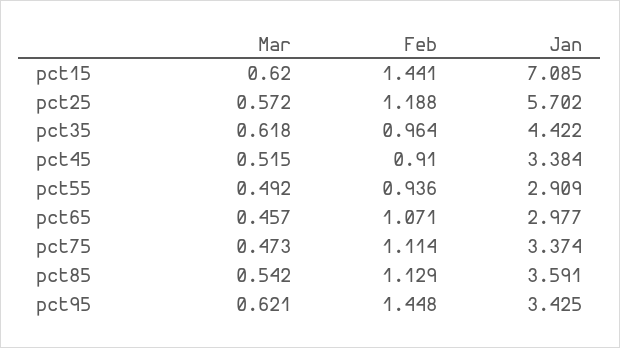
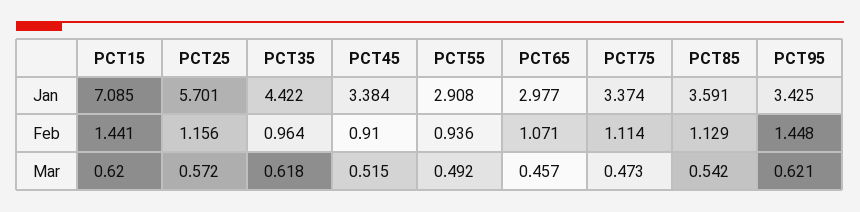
  {
    "Mar": {
      "pct15": 0.62,
      "pct25": 0.572,
      "pct35": 0.618,
      "pct45": 0.515,
      "pct55": 0.492,
      "pct65": 0.457,
      "pct75": 0.473,
      "pct85": 0.542,
      "pct95": 0.621
    },
    "Feb": {
      "pct15": 1.441,
-     "pct25": 1.188,
+     "pct25": 1.156,
      "pct35": 0.964,
      "pct45": 0.91,
      "pct55": 0.936,
      "pct65": 1.071,
      "pct75": 1.114,
      "pct85": 1.129,
      "pct95": 1.448
    },
    "Jan": {
      "pct15": 7.085,
-     "pct25": 5.702,
+     "pct25": 5.701,
      "pct35": 4.422,
      "pct45": 3.384,
-     "pct55": 2.909,
+     "pct55": 2.908,
      "pct65": 2.977,
      "pct75": 3.374,
      "pct85": 3.591,
      "pct95": 3.425
    }
  }

